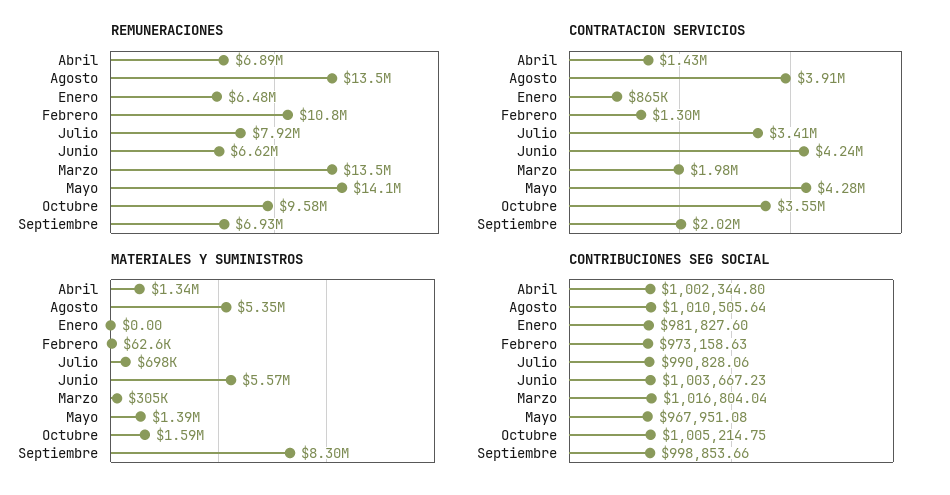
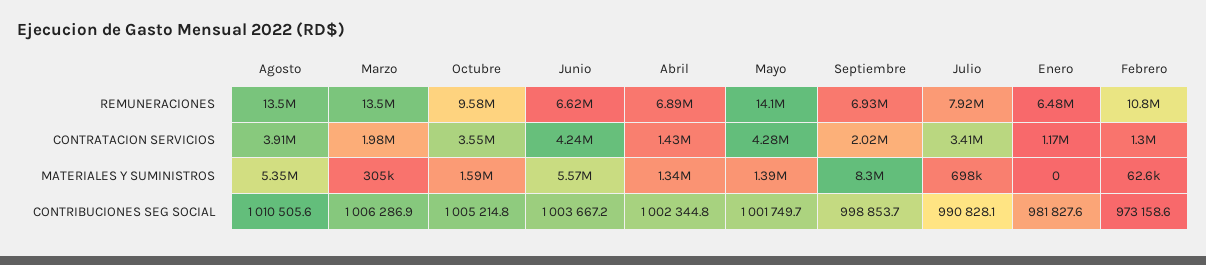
  {
    "REMUNERACIONES": {
      "Abril": 6890000,
      "Agosto": 13500000,
      "Enero": 6480000,
      "Febrero": 10800000,
      "Julio": 7920000,
      "Junio": 6620000,
      "Marzo": 13500000,
      "Mayo": 14100000,
      "Octubre": 9580000,
      "Septiembre": 6930000
    },
    "CONTRATACION SERVICIOS": {
      "Abril": 1430000,
      "Agosto": 3910000,
-     "Enero": 865000,
+     "Enero": 1170000,
      "Febrero": 1300000,
      "Julio": 3410000,
      "Junio": 4240000,
      "Marzo": 1980000,
      "Mayo": 4280000,
      "Octubre": 3550000,
      "Septiembre": 2020000
    },
    "MATERIALES Y SUMINISTROS": {
      "Abril": 1340000,
      "Agosto": 5350000,
      "Enero": 0,
      "Febrero": 62600,
      "Julio": 698000,
      "Junio": 5570000,
      "Marzo": 305000,
      "Mayo": 1390000,
      "Octubre": 1590000,
      "Septiembre": 8300000
    },
    "CONTRIBUCIONES SEG SOCIAL": {
      "Abril": 1002344.8,
      "Agosto": 1010505.64,
      "Enero": 981827.6,
      "Febrero": 973158.63,
      "Julio": 990828.06,
      "Junio": 1003667.23,
-     "Marzo": 1016804.04,
+     "Marzo": 1006286.9,
-     "Mayo": 967951.08,
+     "Mayo": 1001749.7,
      "Octubre": 1005214.75,
      "Septiembre": 998853.66
    }
  }

